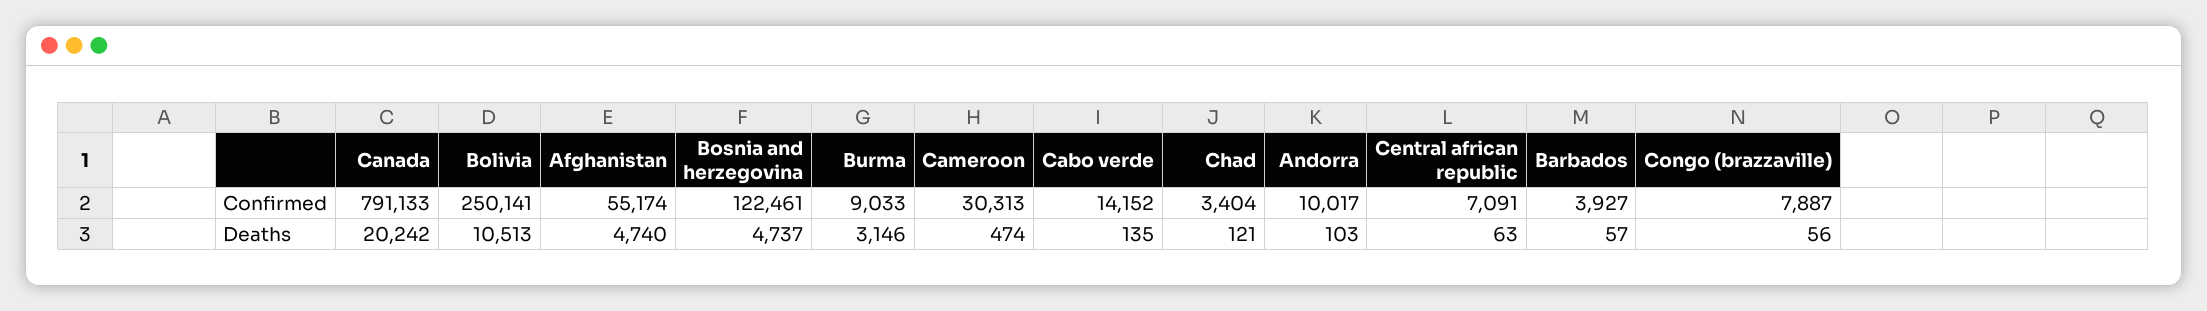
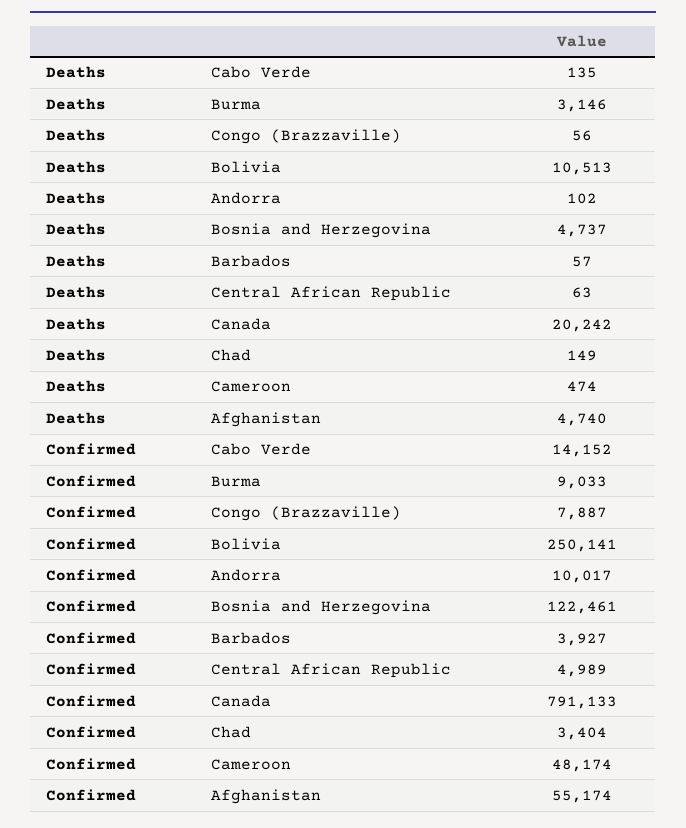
  {
    "Canada": {
      "Confirmed": 791133,
      "Deaths": 20242
    },
    "Bolivia": {
      "Confirmed": 250141,
      "Deaths": 10513
    },
    "Afghanistan": {
      "Confirmed": 55174,
      "Deaths": 4740
    },
    "Bosnia and herzegovina": {
      "Confirmed": 122461,
      "Deaths": 4737
    },
    "Burma": {
      "Confirmed": 9033,
      "Deaths": 3146
    },
    "Cameroon": {
-     "Confirmed": 30313,
+     "Confirmed": 48174,
      "Deaths": 474
    },
    "Cabo verde": {
      "Confirmed": 14152,
      "Deaths": 135
    },
    "Chad": {
      "Confirmed": 3404,
-     "Deaths": 121
+     "Deaths": 149
    },
    "Andorra": {
      "Confirmed": 10017,
-     "Deaths": 103
+     "Deaths": 102
    },
    "Central african republic": {
-     "Confirmed": 7091,
+     "Confirmed": 4989,
      "Deaths": 63
    },
    "Barbados": {
      "Confirmed": 3927,
      "Deaths": 57
    },
    "Congo (brazzaville)": {
      "Confirmed": 7887,
      "Deaths": 56
    }
  }

